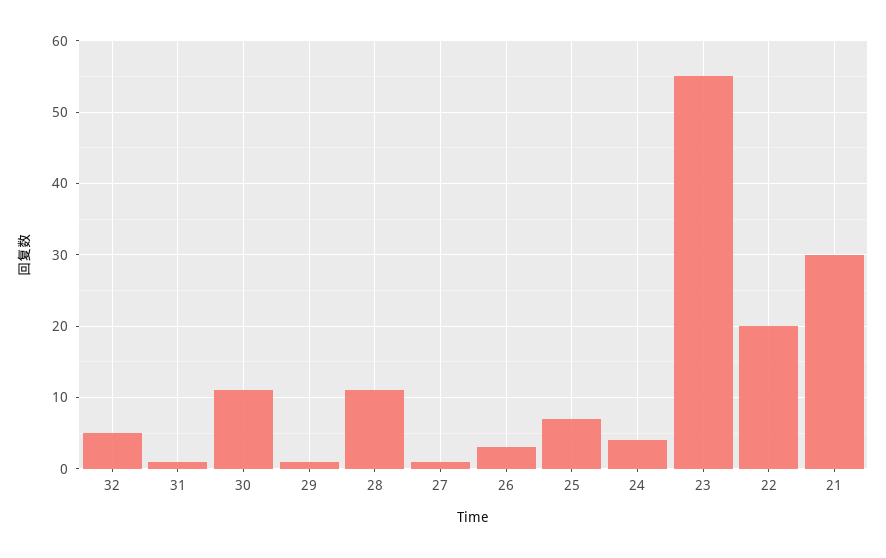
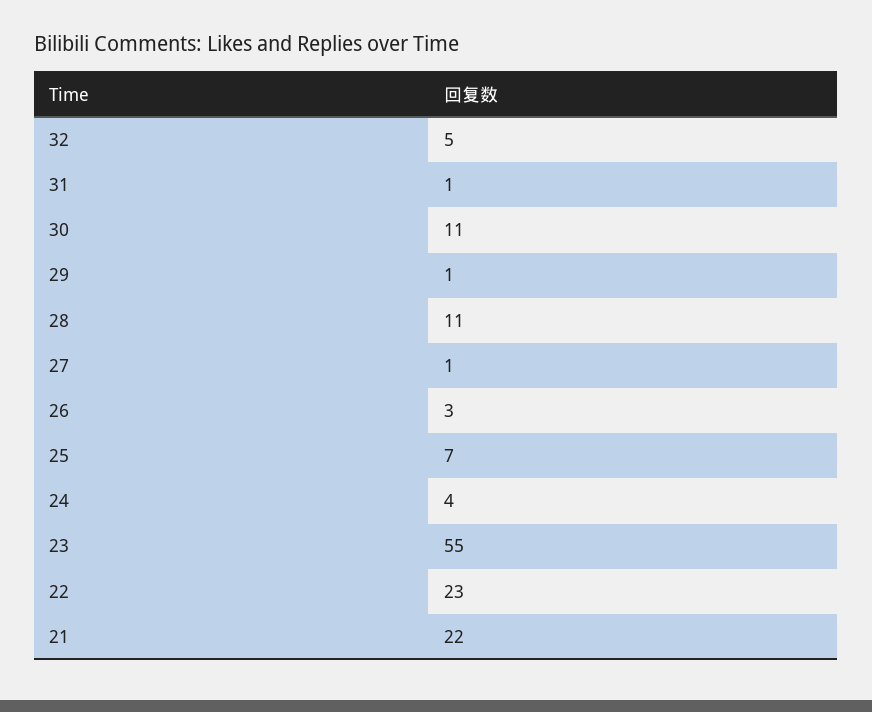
  {
    "32": 5,
    "31": 1,
    "30": 11,
    "29": 1,
    "28": 11,
    "27": 1,
    "26": 3,
    "25": 7,
    "24": 4,
    "23": 55,
-   "22": 20,
+   "22": 23,
-   "21": 30
+   "21": 22
  }

